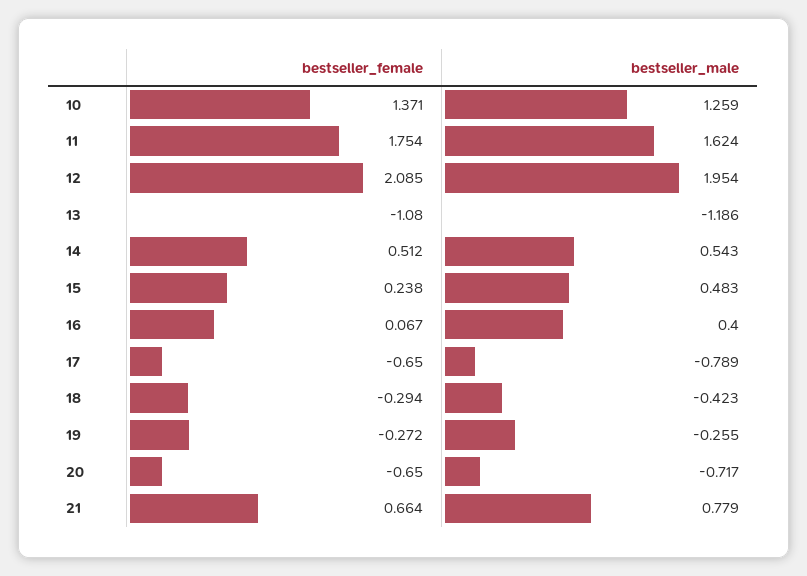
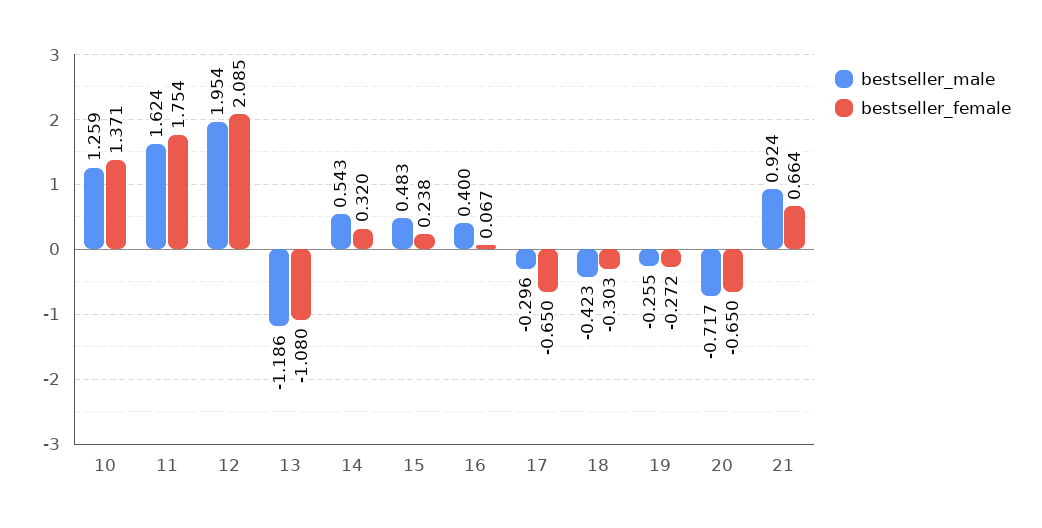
  {
    "bestseller_female": {
      "10": 1.371,
      "11": 1.754,
      "12": 2.085,
      "13": -1.08,
-     "14": 0.512,
+     "14": 0.32,
      "15": 0.238,
      "16": 0.067,
      "17": -0.65,
-     "18": -0.294,
+     "18": -0.303,
      "19": -0.272,
      "20": -0.65,
      "21": 0.664
    },
    "bestseller_male": {
      "10": 1.259,
      "11": 1.624,
      "12": 1.954,
      "13": -1.186,
      "14": 0.543,
      "15": 0.483,
      "16": 0.4,
-     "17": -0.789,
+     "17": -0.296,
      "18": -0.423,
      "19": -0.255,
      "20": -0.717,
-     "21": 0.779
+     "21": 0.924
    }
  }

